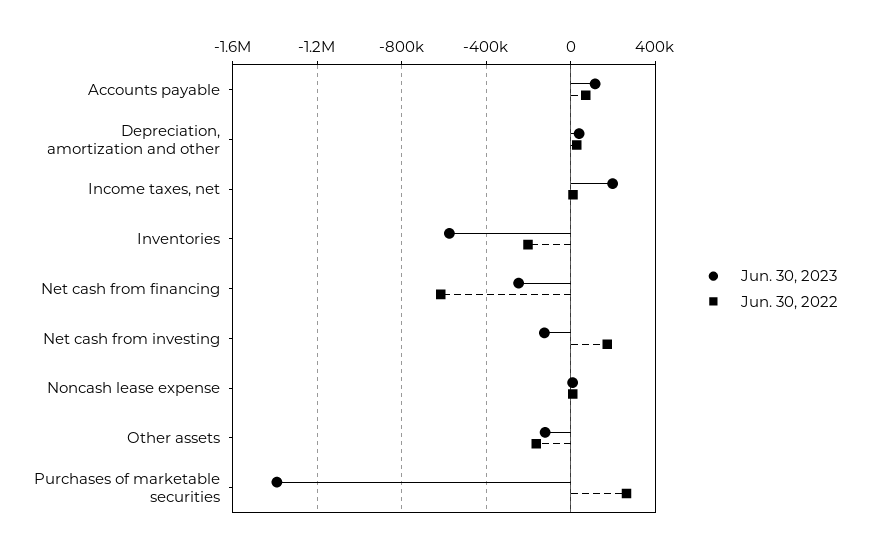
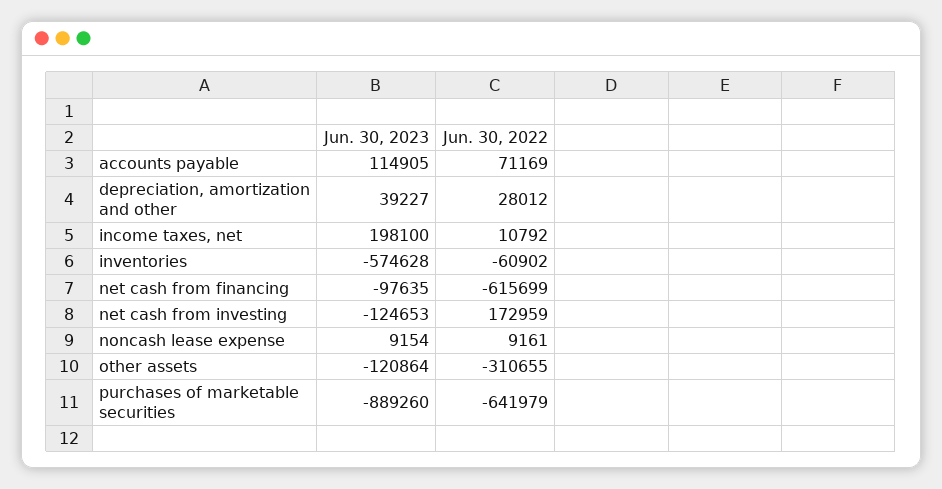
  {
    "Jun. 30, 2023": {
      "Accounts payable": 114905,
      "Depreciation, amortization and other": 39227,
      "Income taxes, net": 198100,
      "Inventories": -574628,
-     "Net cash from financing": -250000,
+     "Net cash from financing": -97635,
      "Net cash from investing": -124653,
      "Noncash lease expense": 9154,
      "Other assets": -120864,
-     "Purchases of marketable securities": -1400000
+     "Purchases of marketable securities": -889260
    },
    "Jun. 30, 2022": {
      "Accounts payable": 71169,
      "Depreciation, amortization and other": 28012,
      "Income taxes, net": 10792,
-     "Inventories": -200000,
+     "Inventories": -60902,
      "Net cash from financing": -615699,
      "Net cash from investing": 172959,
      "Noncash lease expense": 9161,
-     "Other assets": -150000,
+     "Other assets": -310655,
-     "Purchases of marketable securities": 250000
+     "Purchases of marketable securities": -641979
    }
  }

